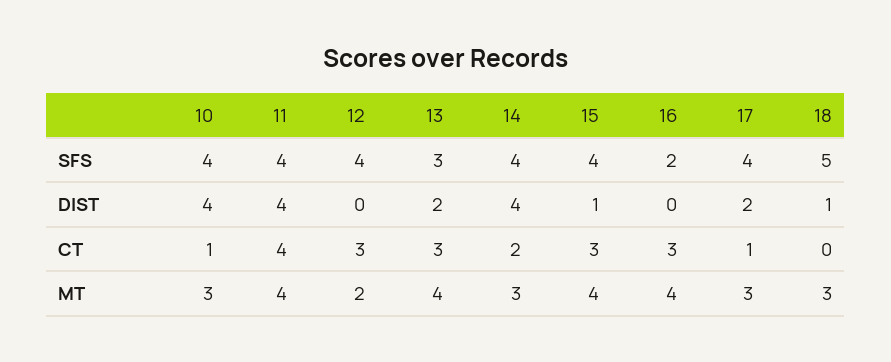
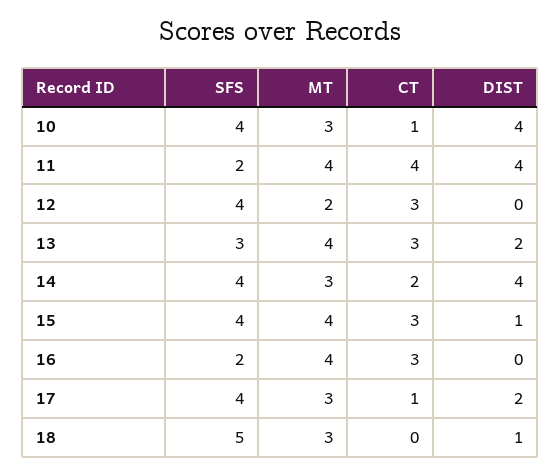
  {
    "10": {
      "SFS": 4,
      "DIST": 4,
      "CT": 1,
      "MT": 3
    },
    "11": {
-     "SFS": 4,
+     "SFS": 2,
      "DIST": 4,
      "CT": 4,
      "MT": 4
    },
    "12": {
      "SFS": 4,
      "DIST": 0,
      "CT": 3,
      "MT": 2
    },
    "13": {
      "SFS": 3,
      "DIST": 2,
      "CT": 3,
      "MT": 4
    },
    "14": {
      "SFS": 4,
      "DIST": 4,
      "CT": 2,
      "MT": 3
    },
    "15": {
      "SFS": 4,
      "DIST": 1,
      "CT": 3,
      "MT": 4
    },
    "16": {
      "SFS": 2,
      "DIST": 0,
      "CT": 3,
      "MT": 4
    },
    "17": {
      "SFS": 4,
      "DIST": 2,
      "CT": 1,
      "MT": 3
    },
    "18": {
      "SFS": 5,
      "DIST": 1,
      "CT": 0,
      "MT": 3
    }
  }

